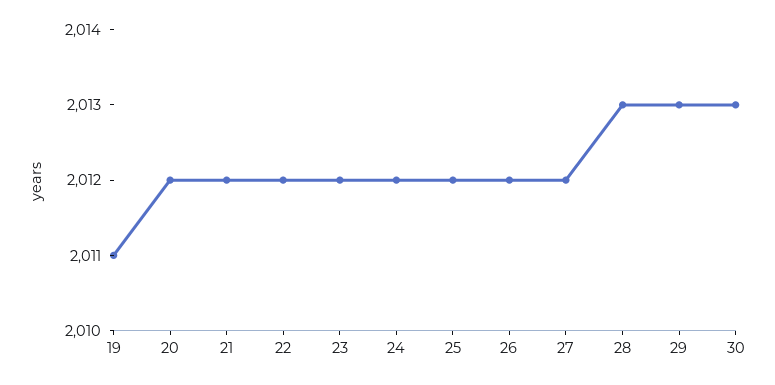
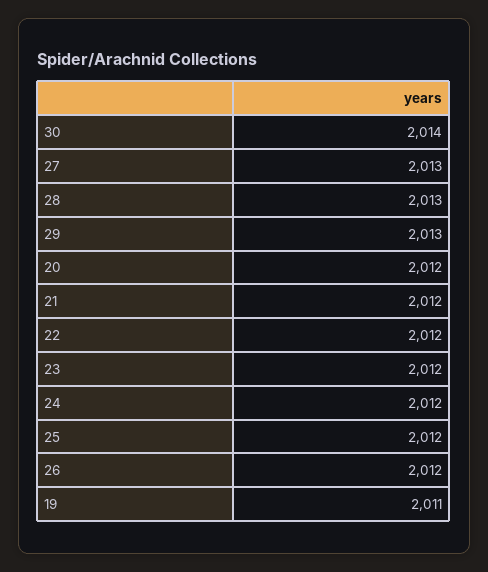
  {
    "19": 2011,
    "20": 2012,
    "21": 2012,
    "22": 2012,
    "23": 2012,
    "24": 2012,
    "25": 2012,
    "26": 2012,
-   "27": 2012,
+   "27": 2013,
    "28": 2013,
    "29": 2013,
-   "30": 2013
+   "30": 2014
  }

